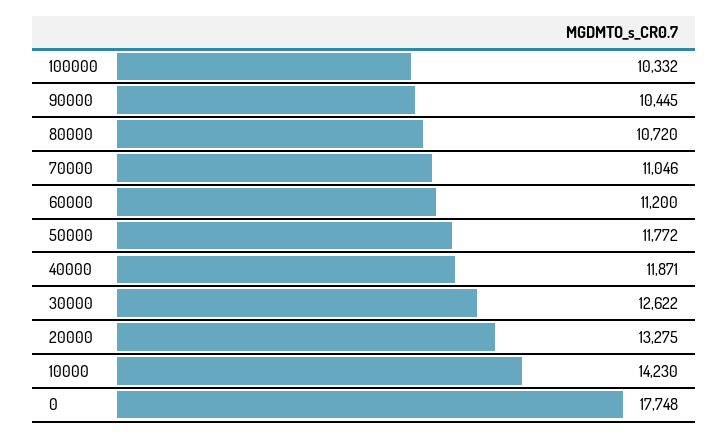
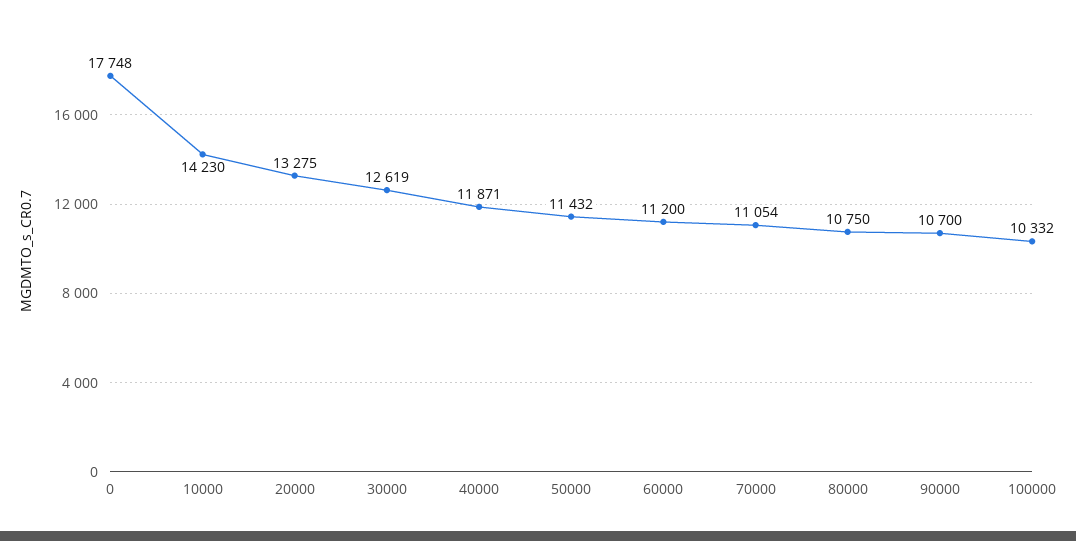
  {
    "100000": 10332,
-   "90000": 10445,
+   "90000": 10700,
-   "80000": 10720,
+   "80000": 10750,
-   "70000": 11046,
+   "70000": 11054,
    "60000": 11200,
-   "50000": 11772,
+   "50000": 11432,
    "40000": 11871,
-   "30000": 12622,
+   "30000": 12619,
    "20000": 13275,
    "10000": 14230,
    "0": 17748
  }

